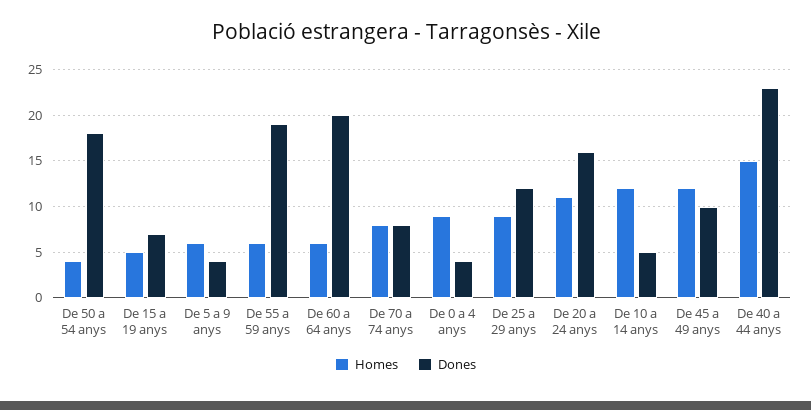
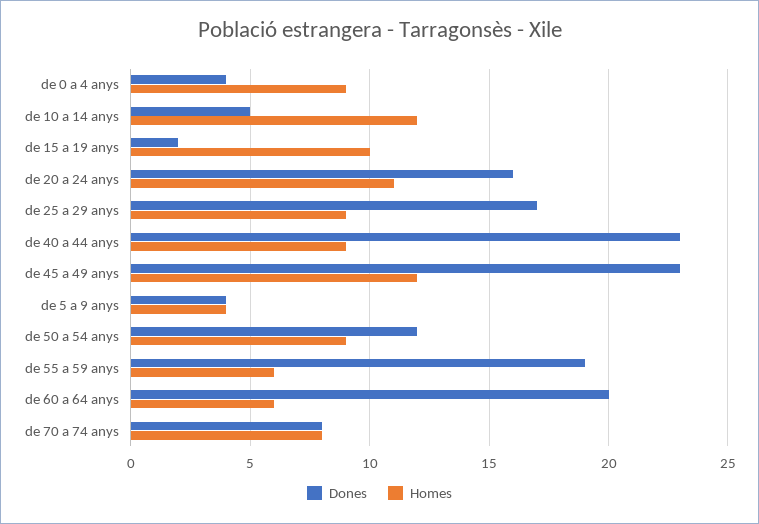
  {
    "Homes": {
-     "De 50 a 54 anys": 4,
+     "De 50 a 54 anys": 9,
-     "De 15 a 19 anys": 5,
+     "De 15 a 19 anys": 10,
-     "De 5 a 9 anys": 6,
+     "De 5 a 9 anys": 4,
      "De 55 a 59 anys": 6,
      "De 60 a 64 anys": 6,
      "De 70 a 74 anys": 8,
      "De 0 a 4 anys": 9,
      "De 25 a 29 anys": 9,
      "De 20 a 24 anys": 11,
      "De 10 a 14 anys": 12,
      "De 45 a 49 anys": 12,
-     "De 40 a 44 anys": 15
+     "De 40 a 44 anys": 9
    },
    "Dones": {
-     "De 50 a 54 anys": 18,
+     "De 50 a 54 anys": 12,
-     "De 15 a 19 anys": 7,
+     "De 15 a 19 anys": 2,
      "De 5 a 9 anys": 4,
      "De 55 a 59 anys": 19,
      "De 60 a 64 anys": 20,
      "De 70 a 74 anys": 8,
      "De 0 a 4 anys": 4,
-     "De 25 a 29 anys": 12,
+     "De 25 a 29 anys": 17,
      "De 20 a 24 anys": 16,
      "De 10 a 14 anys": 5,
-     "De 45 a 49 anys": 10,
+     "De 45 a 49 anys": 23,
      "De 40 a 44 anys": 23
    }
  }

